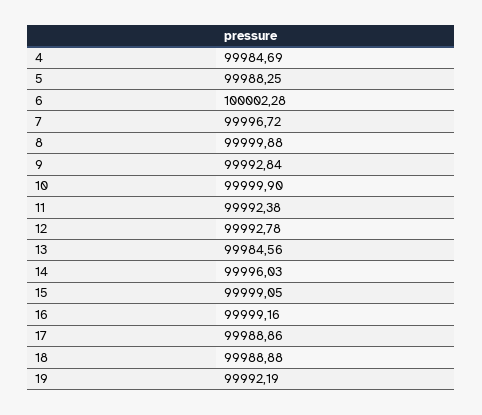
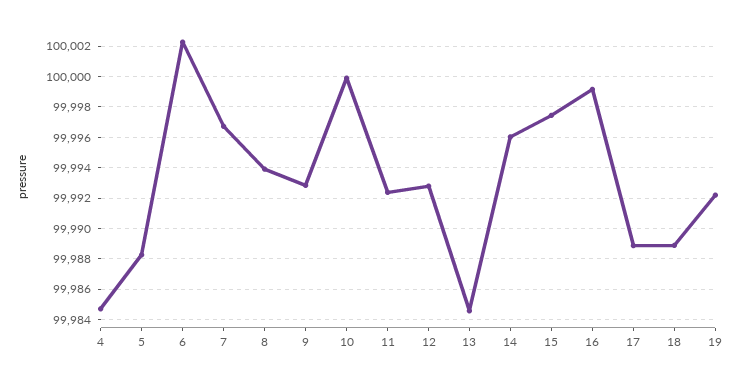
  {
    "4": 99984.69,
    "5": 99988.25,
    "6": 100002.28,
    "7": 99996.72,
-   "8": 99999.88,
+   "8": 99994,
    "9": 99992.84,
    "10": 99999.9,
    "11": 99992.38,
    "12": 99992.78,
    "13": 99984.56,
    "14": 99996.03,
-   "15": 99999.05,
+   "15": 99997.5,
    "16": 99999.16,
    "17": 99988.86,
    "18": 99988.88,
    "19": 99992.19
  }

